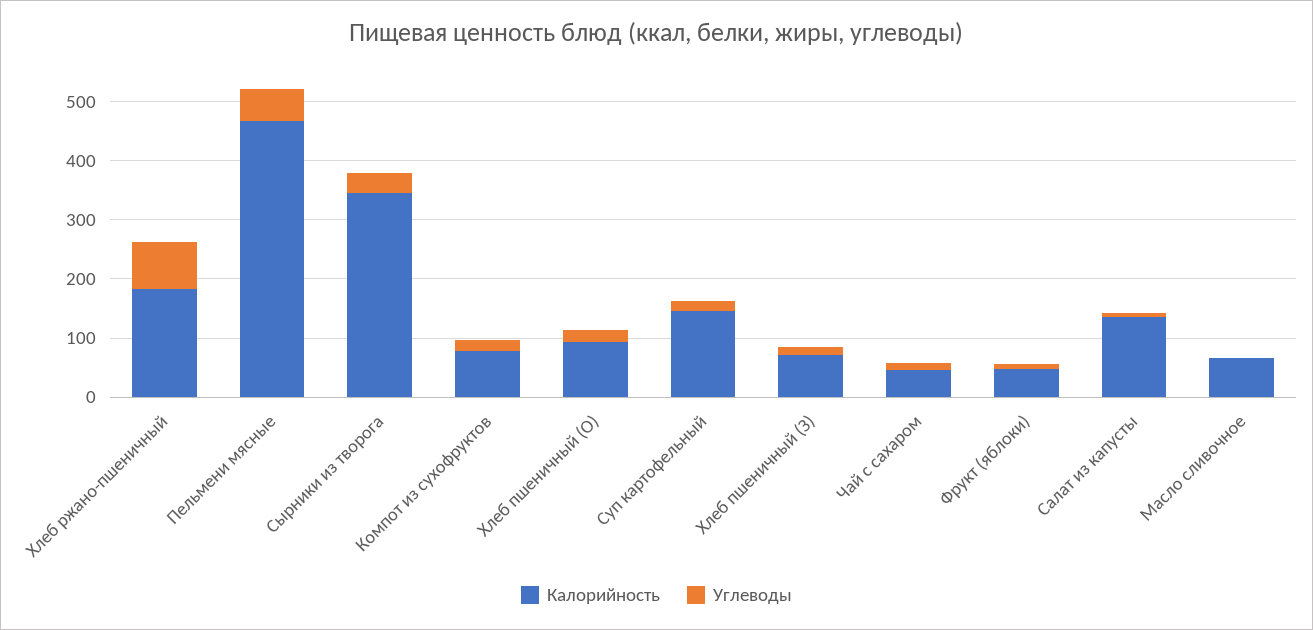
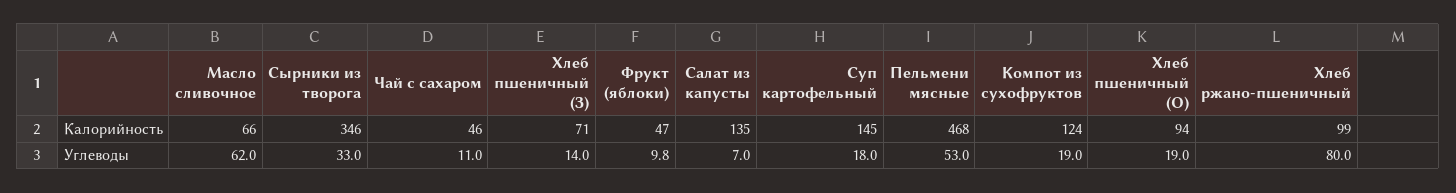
  {
    "Калорийность": {
-     "Хлеб ржано-пшеничный": 180,
+     "Хлеб ржано-пшеничный": 99,
      "Пельмени мясные": 468,
      "Сырники из творога": 346,
-     "Компот из сухофруктов": 80,
+     "Компот из сухофруктов": 124,
      "Хлеб пшеничный (О)": 94,
      "Суп картофельный": 145,
      "Хлеб пшеничный (З)": 71,
      "Чай с сахаром": 46,
      "Фрукт (яблоки)": 47,
      "Салат из капусты": 135,
      "Масло сливочное": 66
    },
    "Углеводы": {
      "Хлеб ржано-пшеничный": 80,
      "Пельмени мясные": 53,
      "Сырники из творога": 33,
      "Компот из сухофруктов": 19,
      "Хлеб пшеничный (О)": 19,
      "Суп картофельный": 18,
      "Хлеб пшеничный (З)": 14,
      "Чай с сахаром": 11,
      "Фрукт (яблоки)": 9.8,
      "Салат из капусты": 7,
-     "Масло сливочное": 0
+     "Масло сливочное": 62
    }
  }

